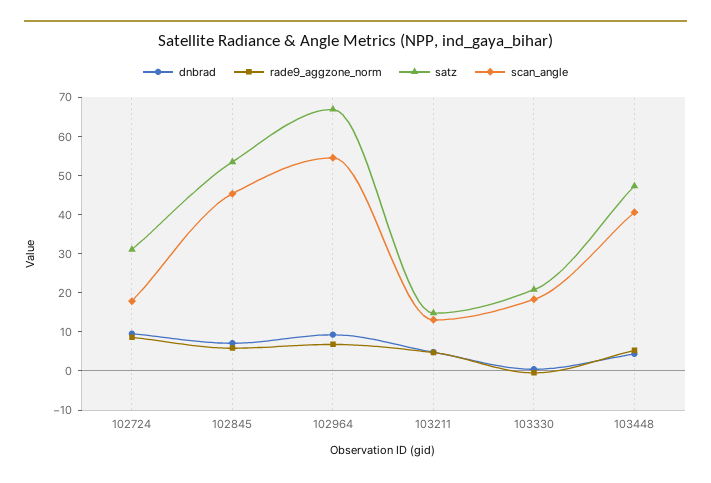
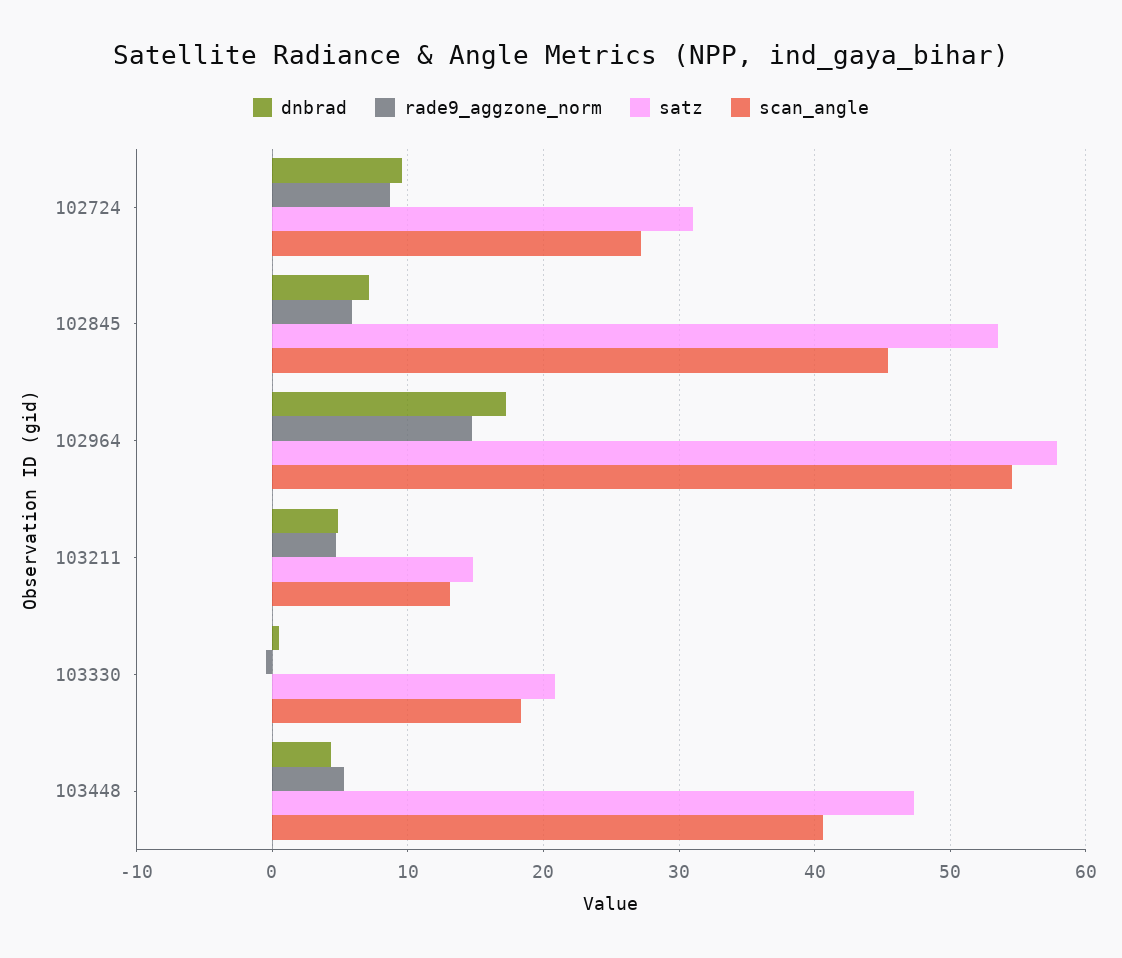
  {
    "dnbrad": {
      "102724": 10,
      "102845": 7,
-     "102964": 10,
+     "102964": 17,
      "103211": 5,
      "103330": 0,
      "103448": 4
    },
    "rade9_aggzone_norm": {
      "102724": 9,
      "102845": 6,
-     "102964": 7.5,
+     "102964": 15,
      "103211": 5,
      "103330": 0,
      "103448": 5
    },
    "satz": {
      "102724": 31,
      "102845": 53,
-     "102964": 67.5,
+     "102964": 58,
      "103211": 15,
      "103330": 21,
      "103448": 47
    },
    "scan_angle": {
-     "102724": 17.5,
+     "102724": 27,
      "102845": 45,
      "102964": 55,
      "103211": 13,
      "103330": 18,
      "103448": 41
    }
  }

